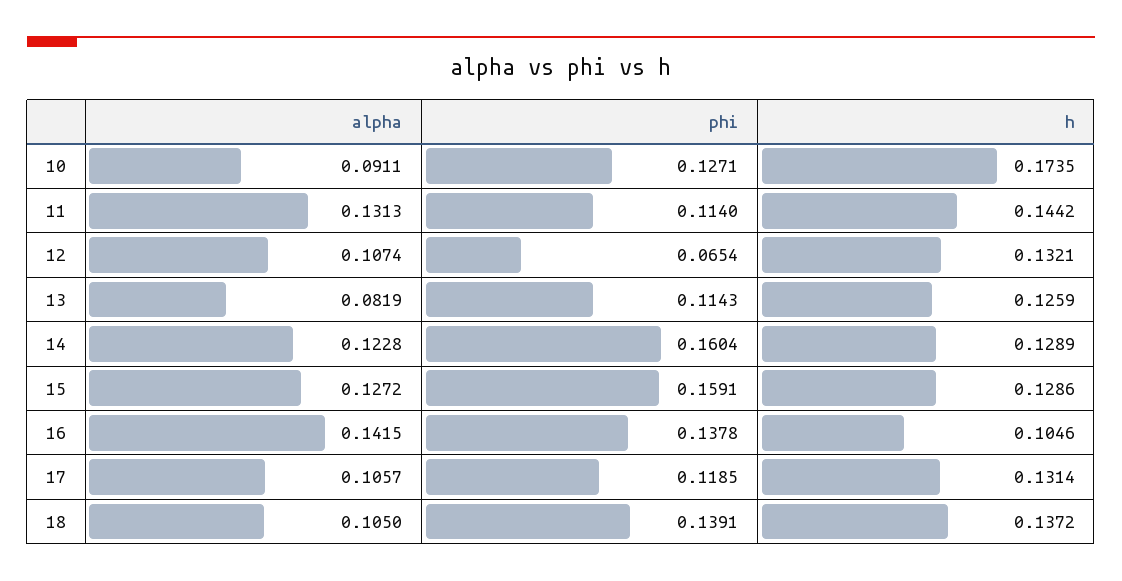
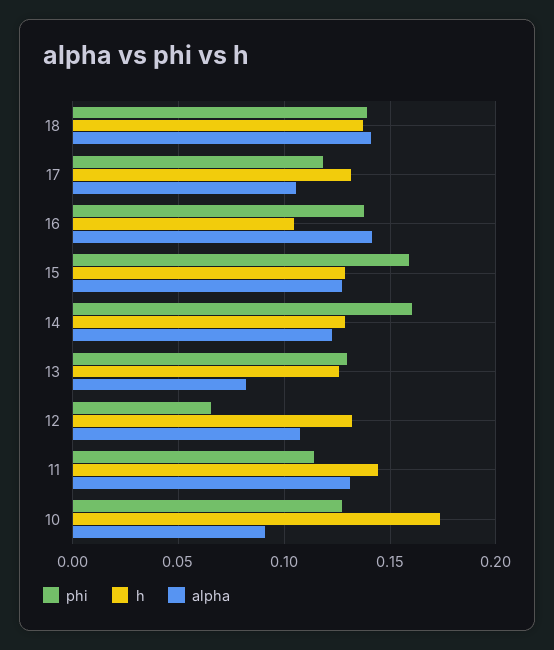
  {
    "alpha": {
      "10": 0.0911,
      "11": 0.1313,
      "12": 0.1074,
      "13": 0.0819,
      "14": 0.1228,
      "15": 0.1272,
      "16": 0.1415,
      "17": 0.1057,
-     "18": 0.105
+     "18": 0.14
    },
    "phi": {
      "10": 0.1271,
      "11": 0.114,
      "12": 0.0654,
-     "13": 0.1143,
+     "13": 0.13,
      "14": 0.1604,
      "15": 0.1591,
      "16": 0.1378,
      "17": 0.1185,
      "18": 0.1391
    },
    "h": {
      "10": 0.1735,
      "11": 0.1442,
      "12": 0.1321,
      "13": 0.1259,
      "14": 0.1289,
      "15": 0.1286,
      "16": 0.1046,
      "17": 0.1314,
      "18": 0.1372
    }
  }

